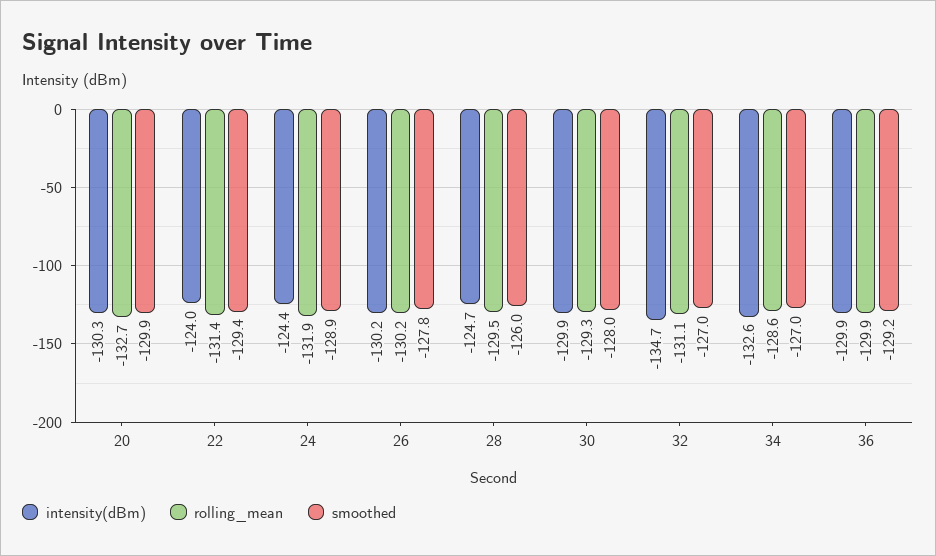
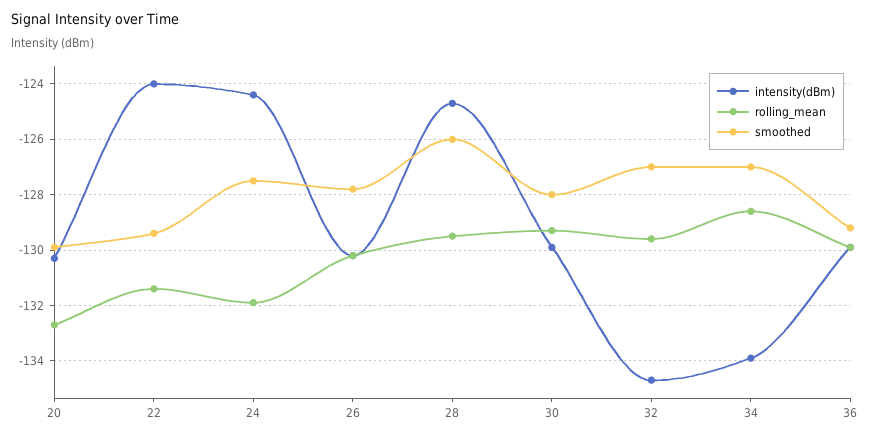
  {
    "intensity(dBm)": {
      "20": -130.3,
      "22": -124,
      "24": -124.4,
      "26": -130.2,
      "28": -124.7,
      "30": -129.9,
      "32": -134.7,
-     "34": -132.6,
+     "34": -134,
      "36": -129.9
    },
    "rolling_mean": {
      "20": -132.7,
      "22": -131.4,
      "24": -131.9,
      "26": -130.2,
      "28": -129.5,
      "30": -129.3,
-     "32": -131.1,
+     "32": -129.5,
      "34": -128.6,
      "36": -129.9
    },
    "smoothed": {
      "20": -129.9,
      "22": -129.4,
-     "24": -128.9,
+     "24": -127.5,
      "26": -127.8,
      "28": -126,
      "30": -128,
      "32": -127,
      "34": -127,
      "36": -129.2
    }
  }

